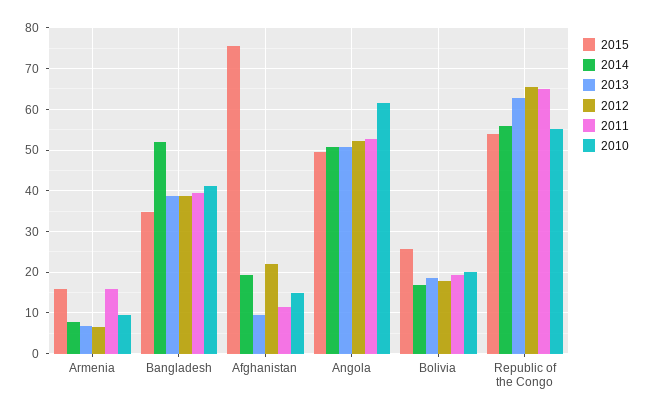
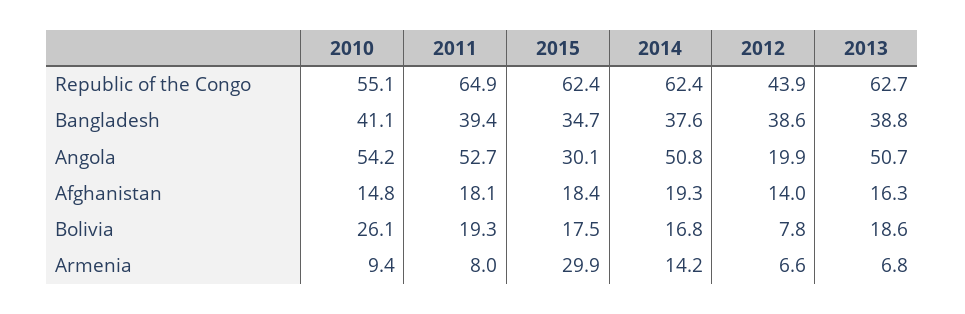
  {
    "2015": {
-     "Armenia": 16,
+     "Armenia": 29.9,
      "Bangladesh": 34.7,
-     "Afghanistan": 76,
+     "Afghanistan": 18.4,
-     "Angola": 50,
+     "Angola": 30.1,
-     "Bolivia": 26,
+     "Bolivia": 17.5,
-     "Republic of the Congo": 54
+     "Republic of the Congo": 62.4
    },
    "2014": {
-     "Armenia": 8,
+     "Armenia": 14.2,
-     "Bangladesh": 52,
+     "Bangladesh": 37.6,
      "Afghanistan": 19.3,
      "Angola": 50.8,
      "Bolivia": 16.8,
-     "Republic of the Congo": 56
+     "Republic of the Congo": 62.4
    },
    "2013": {
      "Armenia": 6.8,
      "Bangladesh": 38.8,
-     "Afghanistan": 10,
+     "Afghanistan": 16.3,
      "Angola": 50.7,
      "Bolivia": 18.6,
      "Republic of the Congo": 62.7
    },
    "2012": {
      "Armenia": 6.6,
      "Bangladesh": 38.6,
-     "Afghanistan": 22,
+     "Afghanistan": 14,
-     "Angola": 52,
+     "Angola": 19.9,
-     "Bolivia": 18,
+     "Bolivia": 7.8,
-     "Republic of the Congo": 66
+     "Republic of the Congo": 43.9
    },
    "2011": {
-     "Armenia": 16,
+     "Armenia": 8,
      "Bangladesh": 39.4,
-     "Afghanistan": 12,
+     "Afghanistan": 18.1,
      "Angola": 52.7,
      "Bolivia": 19.3,
      "Republic of the Congo": 64.9
    },
    "2010": {
      "Armenia": 9.4,
      "Bangladesh": 41.1,
      "Afghanistan": 14.8,
-     "Angola": 62,
+     "Angola": 54.2,
-     "Bolivia": 20,
+     "Bolivia": 26.1,
      "Republic of the Congo": 55.1
    }
  }

